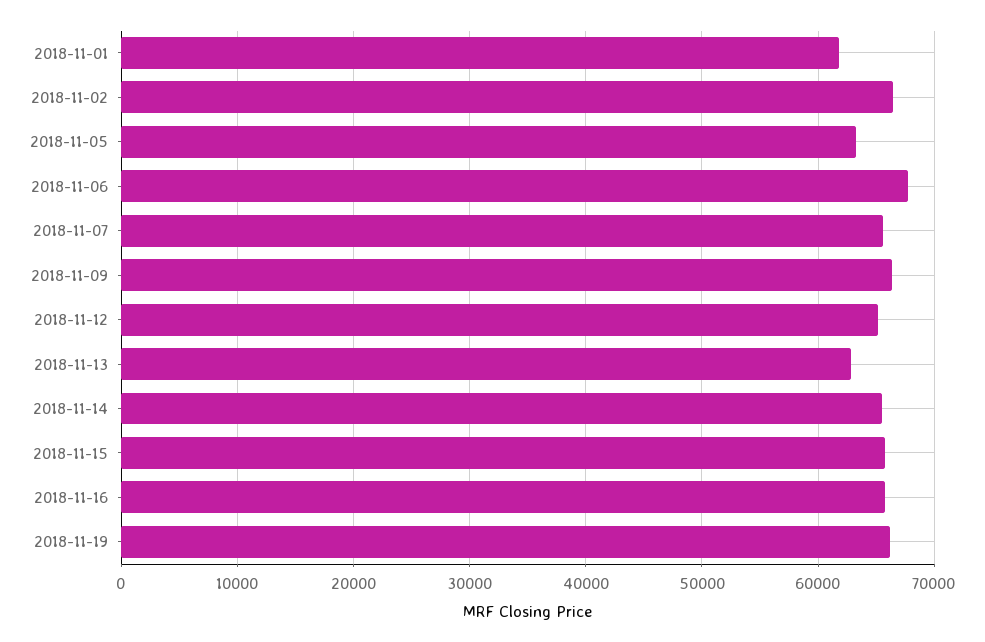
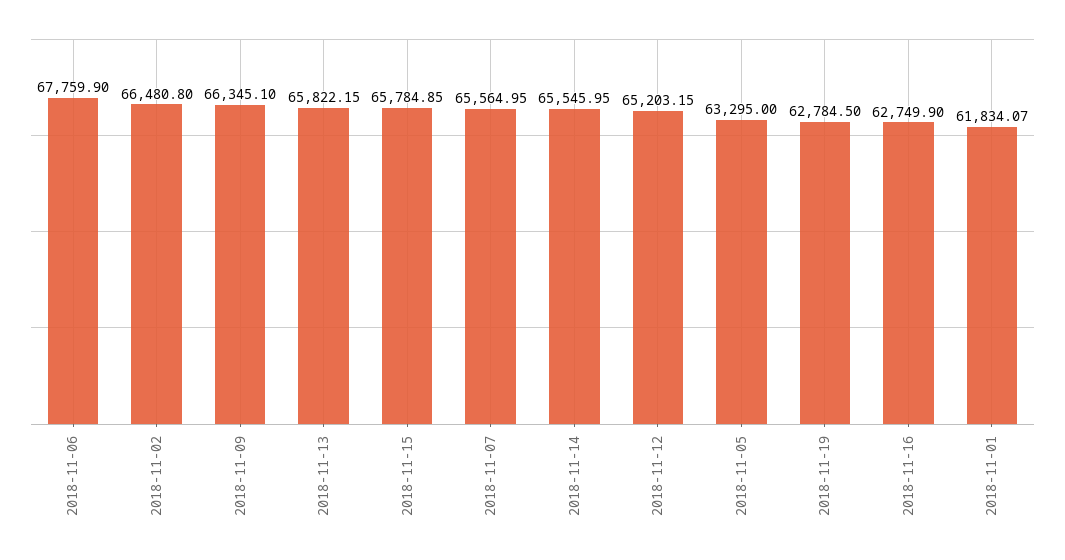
  {
    "2018-11-01": 61834.07,
    "2018-11-02": 66480.8,
    "2018-11-05": 63295,
    "2018-11-06": 67759.9,
    "2018-11-07": 65564.95,
    "2018-11-09": 66345.1,
    "2018-11-12": 65203.15,
-   "2018-11-13": 63000,
+   "2018-11-13": 65822.15,
    "2018-11-14": 65545.95,
    "2018-11-15": 65784.85,
-   "2018-11-16": 66000,
+   "2018-11-16": 62749.9,
-   "2018-11-19": 66000
+   "2018-11-19": 62784.5
  }

